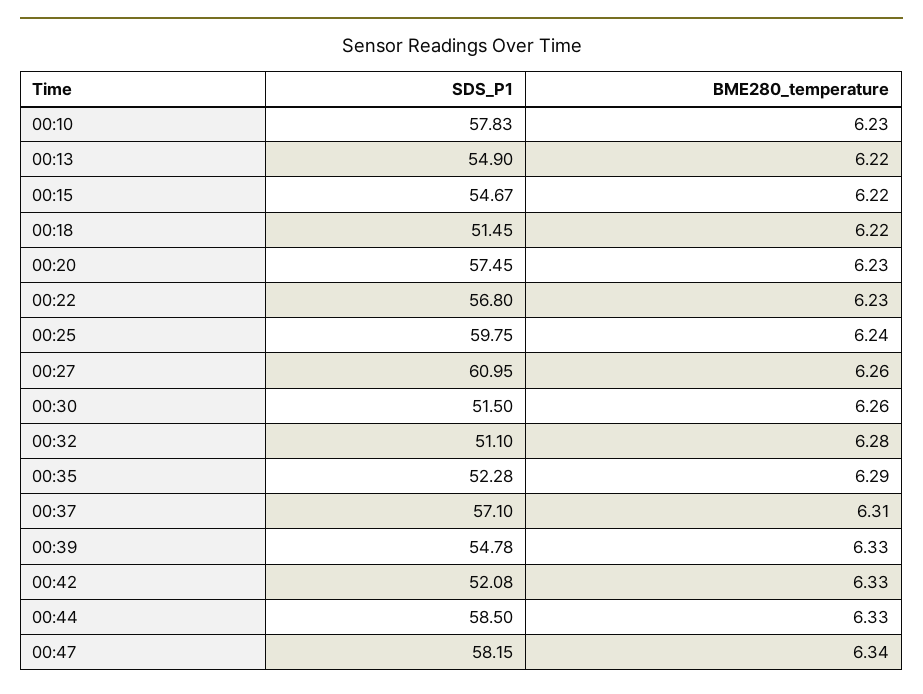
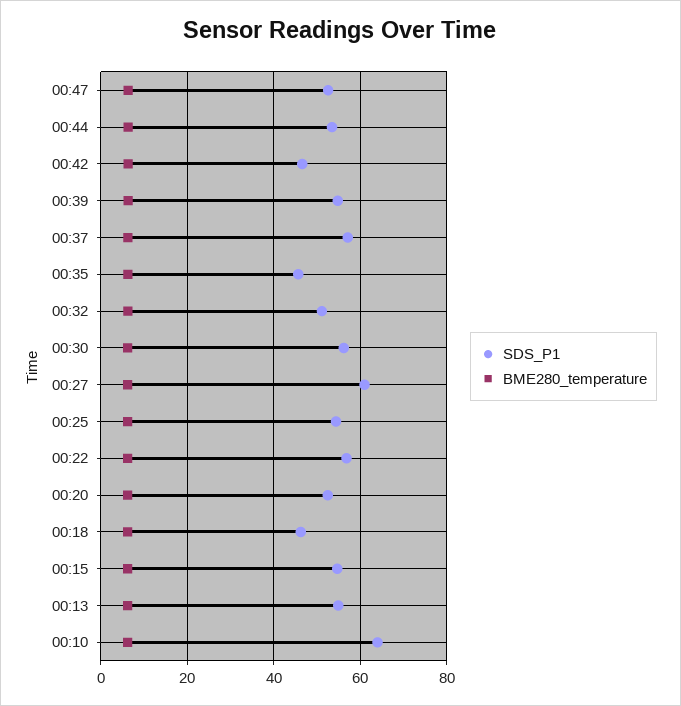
  {
    "SDS_P1": {
-     "00:10": 57.83,
+     "00:10": 64,
      "00:13": 54.9,
      "00:15": 54.67,
-     "00:18": 51.45,
+     "00:18": 46,
-     "00:20": 57.45,
+     "00:20": 52,
      "00:22": 56.8,
-     "00:25": 59.75,
+     "00:25": 54,
      "00:27": 60.95,
-     "00:30": 51.5,
+     "00:30": 56,
      "00:32": 51.1,
-     "00:35": 52.28,
+     "00:35": 46,
      "00:37": 57.1,
      "00:39": 54.78,
-     "00:42": 52.08,
+     "00:42": 46,
-     "00:44": 58.5,
+     "00:44": 54,
-     "00:47": 58.15
+     "00:47": 52
    },
    "BME280_temperature": {
      "00:10": 6.23,
      "00:13": 6.22,
      "00:15": 6.22,
      "00:18": 6.22,
      "00:20": 6.23,
      "00:22": 6.23,
      "00:25": 6.24,
      "00:27": 6.26,
      "00:30": 6.26,
      "00:32": 6.28,
      "00:35": 6.29,
      "00:37": 6.31,
      "00:39": 6.33,
      "00:42": 6.33,
      "00:44": 6.33,
      "00:47": 6.34
    }
  }

